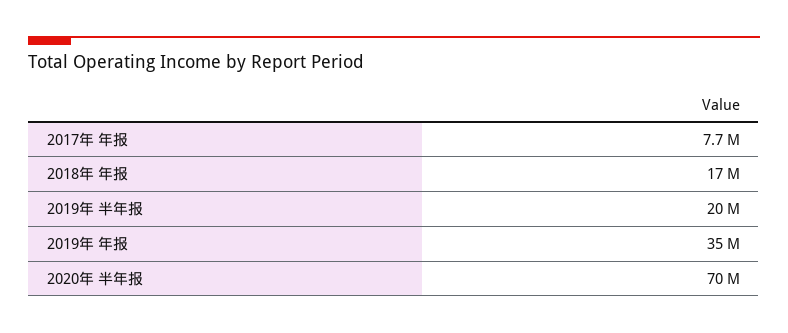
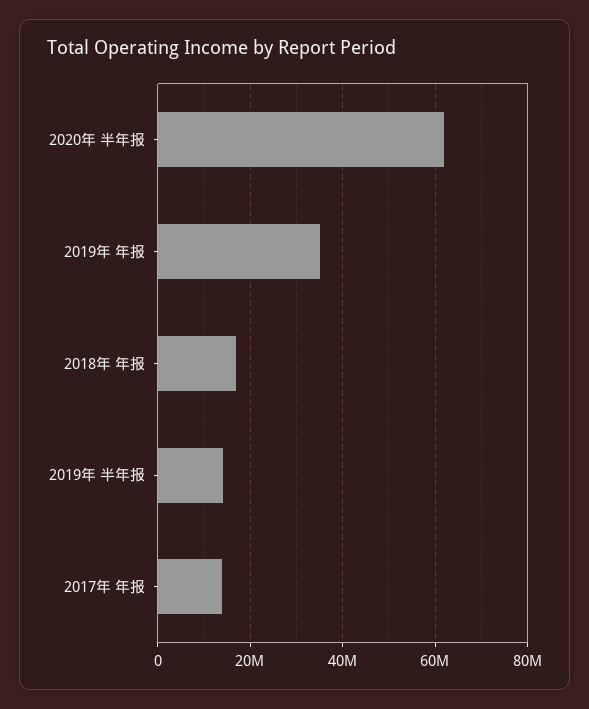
  {
-   "2017年 年报": 7700000,
+   "2017年 年报": 14000000,
    "2018年 年报": 17000000,
-   "2019年 半年报": 20000000,
+   "2019年 半年报": 14000000,
    "2019年 年报": 35000000,
-   "2020年 半年报": 70000000
+   "2020年 半年报": 62000000
  }

